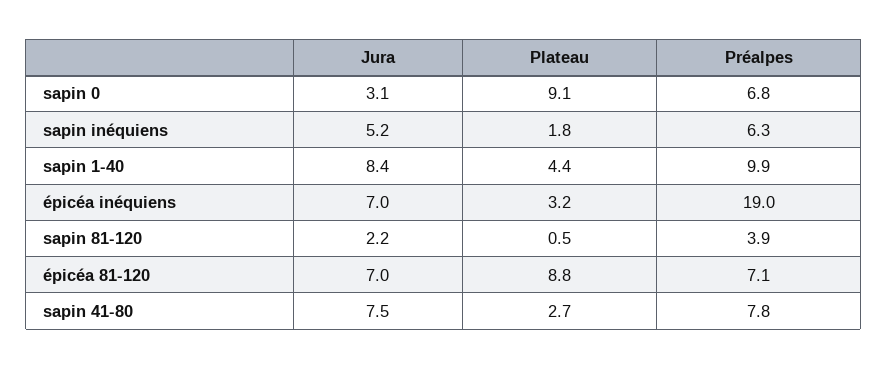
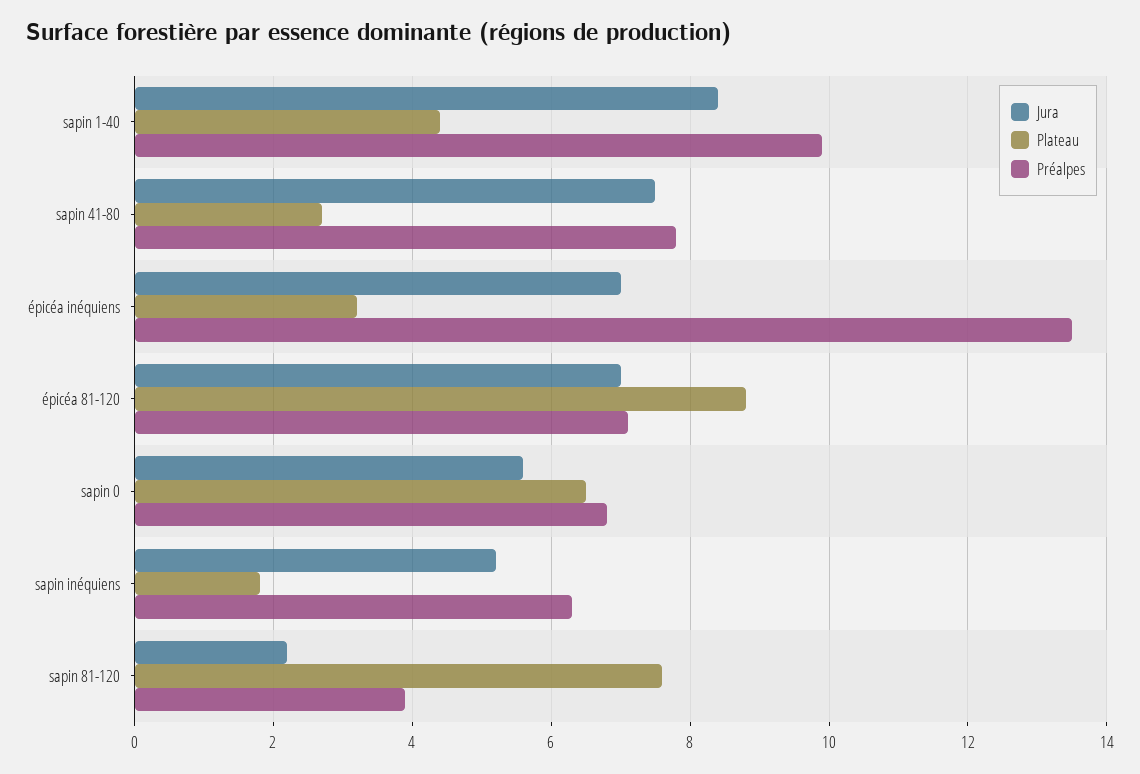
  {
    "Jura": {
-     "sapin 0": 3.1,
+     "sapin 0": 5.5,
      "sapin inéquiens": 5.2,
      "sapin 1-40": 8.4,
      "épicéa inéquiens": 7,
      "sapin 81-120": 2.2,
      "épicéa 81-120": 7,
      "sapin 41-80": 7.5
    },
    "Plateau": {
-     "sapin 0": 9.1,
+     "sapin 0": 6.5,
      "sapin inéquiens": 1.8,
      "sapin 1-40": 4.4,
      "épicéa inéquiens": 3.2,
-     "sapin 81-120": 0.5,
+     "sapin 81-120": 7.5,
      "épicéa 81-120": 8.8,
      "sapin 41-80": 2.7
    },
    "Préalpes": {
      "sapin 0": 6.8,
      "sapin inéquiens": 6.3,
      "sapin 1-40": 9.9,
-     "épicéa inéquiens": 19,
+     "épicéa inéquiens": 13.5,
      "sapin 81-120": 3.9,
      "épicéa 81-120": 7.1,
      "sapin 41-80": 7.8
    }
  }

